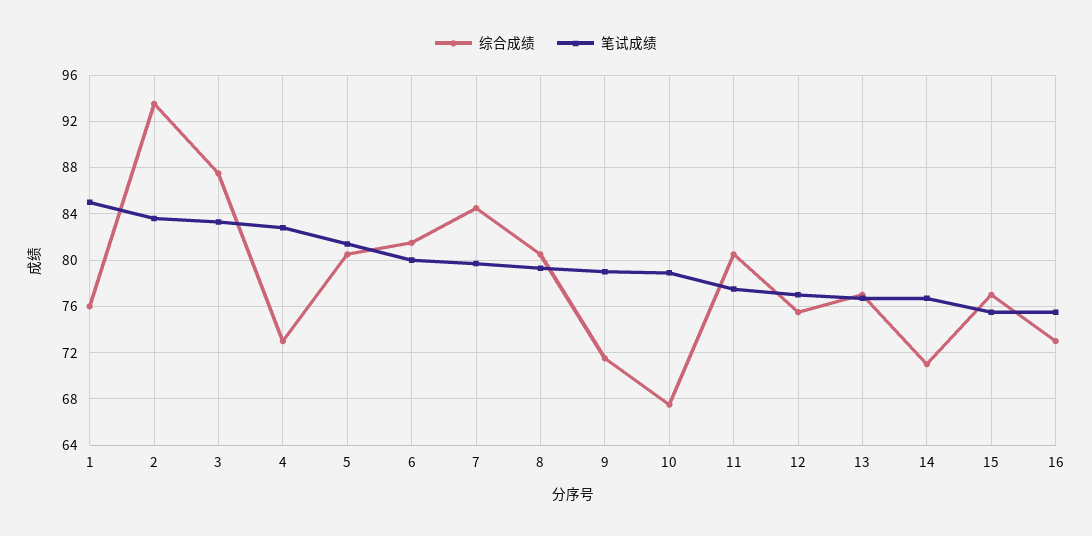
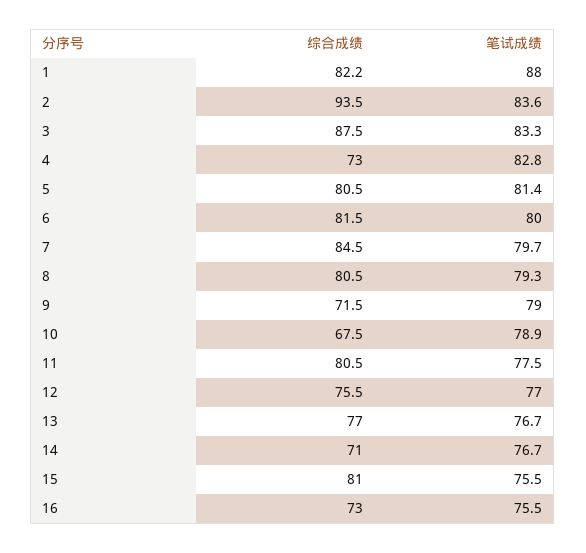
  {
    "综合成绩": {
-     "1": 76,
+     "1": 82.2,
      "2": 93.5,
      "3": 87.5,
      "4": 73,
      "5": 80.5,
      "6": 81.5,
      "7": 84.5,
      "8": 80.5,
      "9": 71.5,
      "10": 67.5,
      "11": 80.5,
      "12": 75.5,
      "13": 77,
      "14": 71,
-     "15": 77,
+     "15": 81,
      "16": 73
    },
    "笔试成绩": {
-     "1": 85,
+     "1": 88,
      "2": 83.6,
      "3": 83.3,
      "4": 82.8,
      "5": 81.4,
      "6": 80,
      "7": 79.7,
      "8": 79.3,
      "9": 79,
      "10": 78.9,
      "11": 77.5,
      "12": 77,
      "13": 76.7,
      "14": 76.7,
      "15": 75.5,
      "16": 75.5
    }
  }

